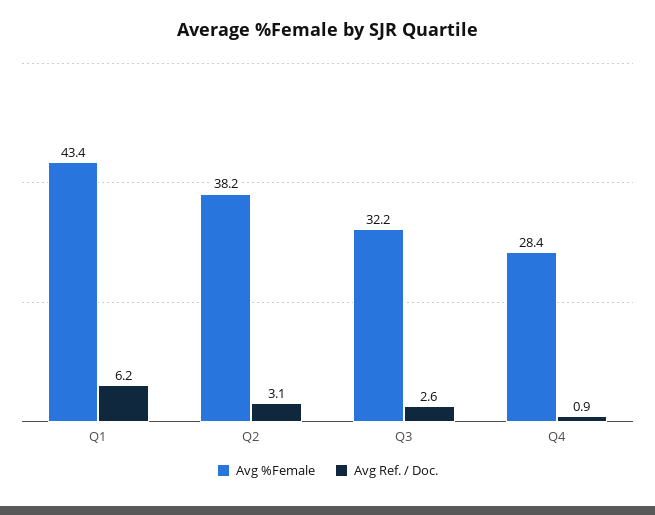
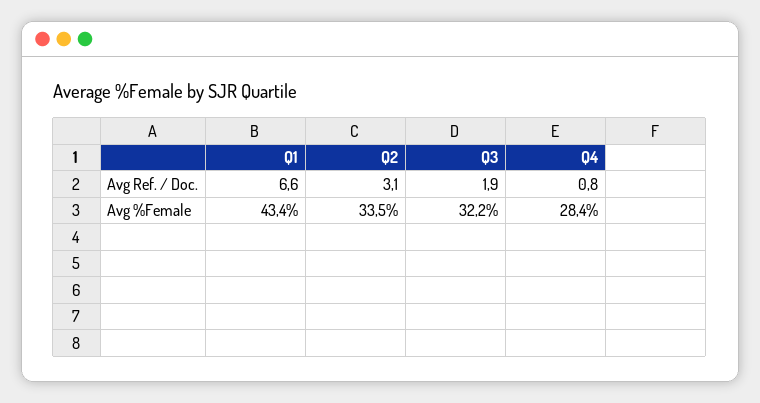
  {
    "Avg %Female": {
      "Q1": 43.4,
-     "Q2": 38.2,
+     "Q2": 33.5,
      "Q3": 32.2,
      "Q4": 28.4
    },
    "Avg Ref. / Doc.": {
-     "Q1": 6.2,
+     "Q1": 6.6,
      "Q2": 3.1,
-     "Q3": 2.6,
+     "Q3": 1.9,
-     "Q4": 0.9
+     "Q4": 0.8
    }
  }

